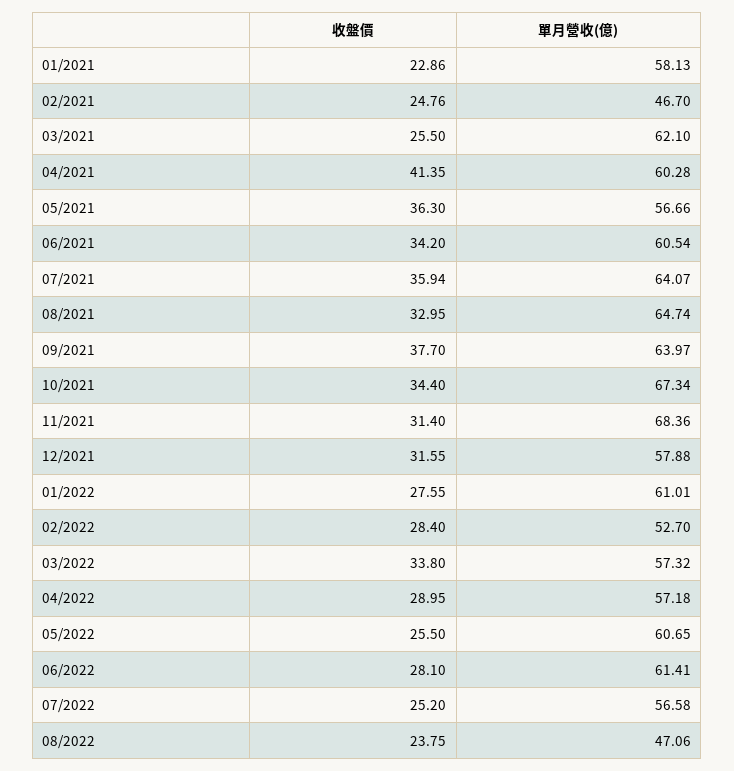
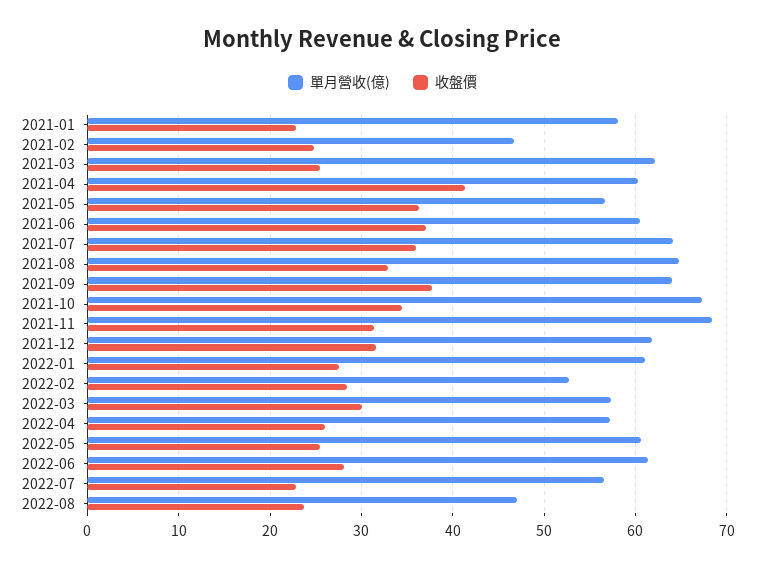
  {
    "收盤價": {
      "01/2021": 22.86,
      "02/2021": 24.76,
      "03/2021": 25.5,
      "04/2021": 41.35,
      "05/2021": 36.3,
-     "06/2021": 34.2,
+     "06/2021": 37,
      "07/2021": 35.94,
      "08/2021": 32.95,
      "09/2021": 37.7,
      "10/2021": 34.4,
      "11/2021": 31.4,
      "12/2021": 31.55,
      "01/2022": 27.55,
      "02/2022": 28.4,
-     "03/2022": 33.8,
+     "03/2022": 30,
-     "04/2022": 28.95,
+     "04/2022": 26,
      "05/2022": 25.5,
      "06/2022": 28.1,
-     "07/2022": 25.2,
+     "07/2022": 23,
      "08/2022": 23.75
    },
    "單月營收(億)": {
      "01/2021": 58.13,
      "02/2021": 46.7,
      "03/2021": 62.1,
      "04/2021": 60.28,
      "05/2021": 56.66,
      "06/2021": 60.54,
      "07/2021": 64.07,
      "08/2021": 64.74,
      "09/2021": 63.97,
      "10/2021": 67.34,
      "11/2021": 68.36,
-     "12/2021": 57.88,
+     "12/2021": 62,
      "01/2022": 61.01,
      "02/2022": 52.7,
      "03/2022": 57.32,
      "04/2022": 57.18,
      "05/2022": 60.65,
      "06/2022": 61.41,
      "07/2022": 56.58,
      "08/2022": 47.06
    }
  }

